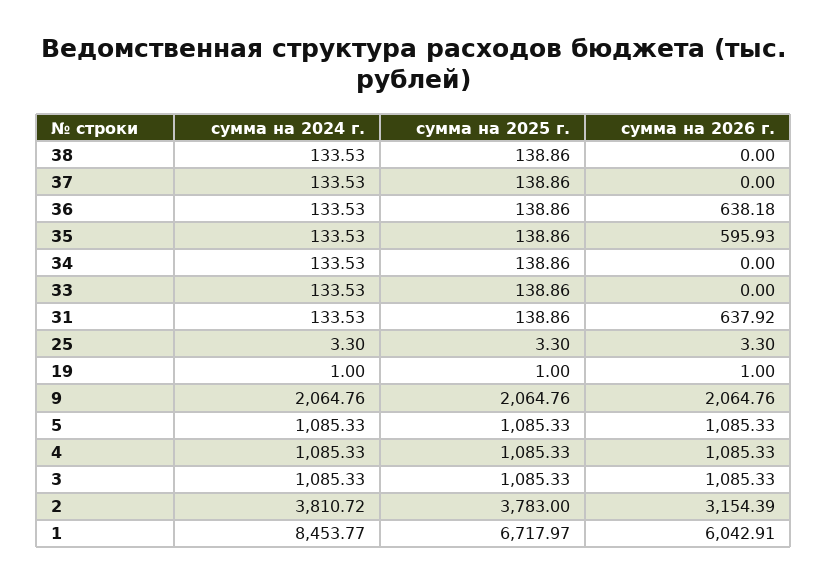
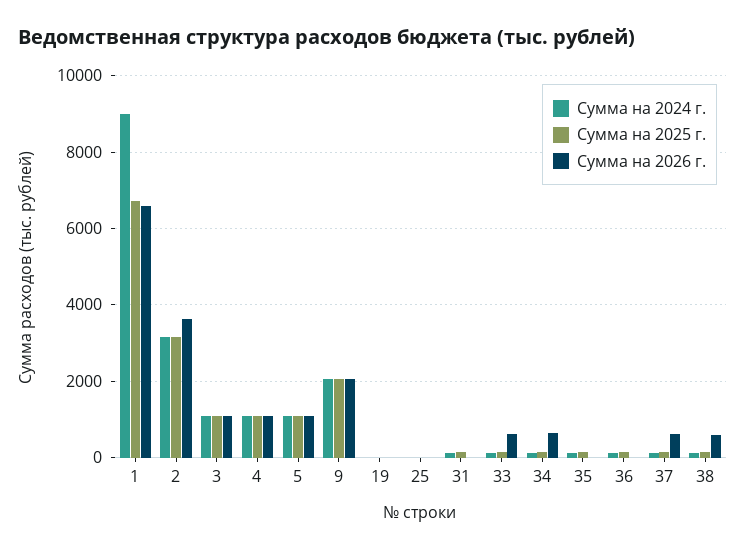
  {
    "сумма на 2024 г.": {
      "38": 133.53,
      "37": 133.53,
      "36": 133.53,
      "35": 133.53,
      "34": 133.53,
      "33": 133.53,
      "31": 133.53,
      "25": 3.3,
      "19": 1,
      "9": 2064.76,
      "5": 1085.33,
      "4": 1085.33,
      "3": 1085.33,
-     "2": 3810.72,
+     "2": 3200,
-     "1": 8453.77
+     "1": 9000
    },
    "сумма на 2025 г.": {
      "38": 138.86,
      "37": 138.86,
      "36": 138.86,
      "35": 138.86,
      "34": 138.86,
      "33": 138.86,
      "31": 138.86,
      "25": 3.3,
      "19": 1,
      "9": 2064.76,
      "5": 1085.33,
      "4": 1085.33,
      "3": 1085.33,
-     "2": 3783,
+     "2": 3200,
      "1": 6717.97
    },
    "сумма на 2026 г.": {
-     "38": 0,
+     "38": 600,
-     "37": 0,
+     "37": 600,
-     "36": 638.18,
+     "36": 0,
-     "35": 595.93,
+     "35": 0,
-     "34": 0,
+     "34": 600,
-     "33": 0,
+     "33": 600,
-     "31": 637.92,
+     "31": 0,
      "25": 3.3,
      "19": 1,
      "9": 2064.76,
      "5": 1085.33,
      "4": 1085.33,
      "3": 1085.33,
-     "2": 3154.39,
+     "2": 3600,
-     "1": 6042.91
+     "1": 6600
    }
  }

